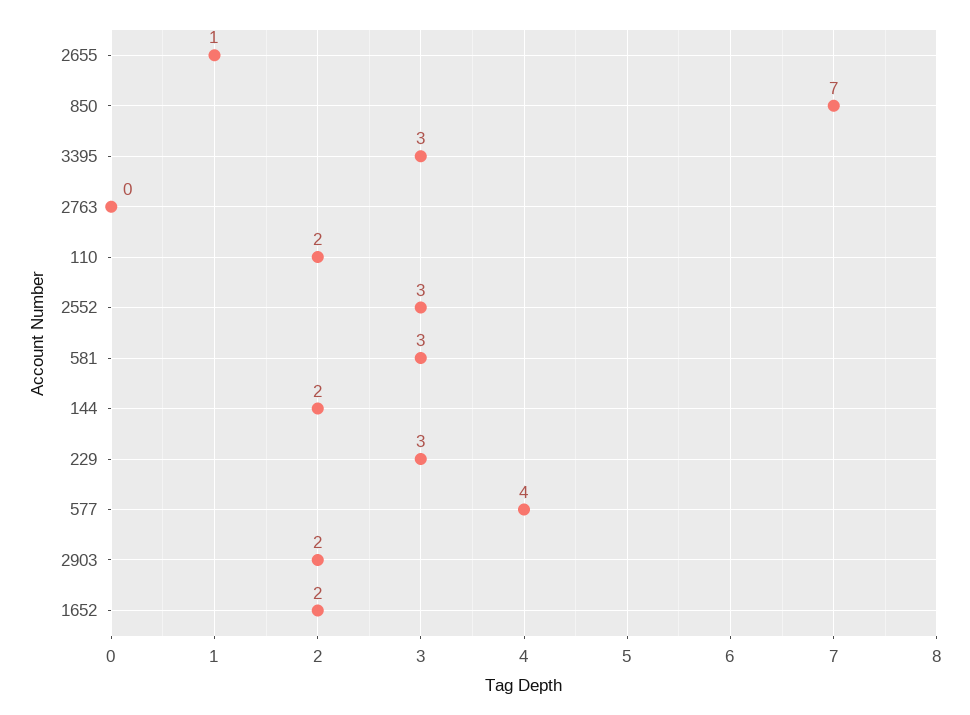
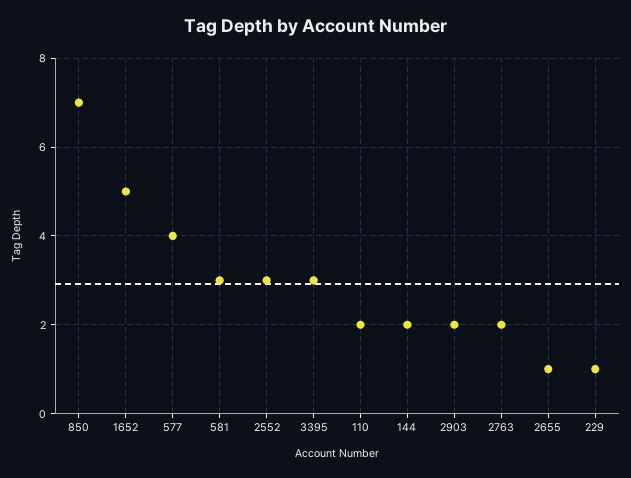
  {
    "2655": 1,
    "850": 7,
    "3395": 3,
-   "2763": 0,
+   "2763": 2,
    "110": 2,
    "2552": 3,
    "581": 3,
    "144": 2,
-   "229": 3,
+   "229": 1,
    "577": 4,
    "2903": 2,
-   "1652": 2
+   "1652": 5
  }

